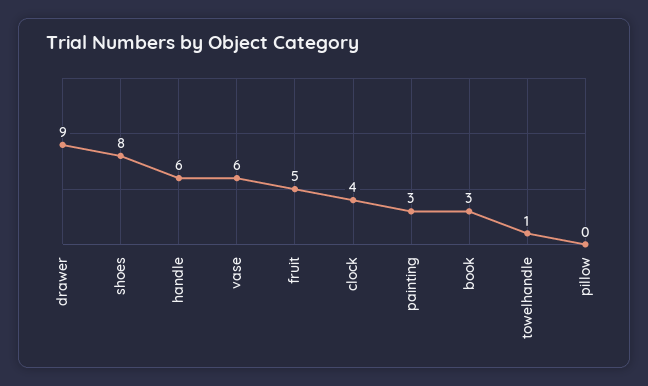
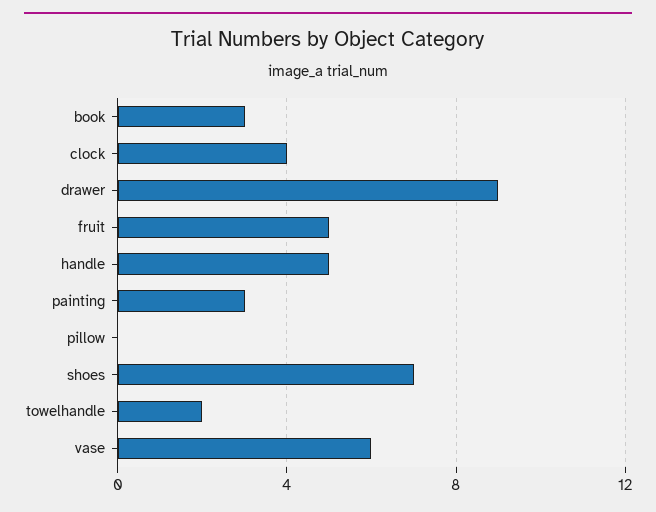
  {
    "drawer": 9,
-   "shoes": 8,
+   "shoes": 7,
-   "handle": 6,
+   "handle": 5,
    "vase": 6,
    "fruit": 5,
    "clock": 4,
    "painting": 3,
    "book": 3,
-   "towelhandle": 1,
+   "towelhandle": 2,
    "pillow": 0
  }

